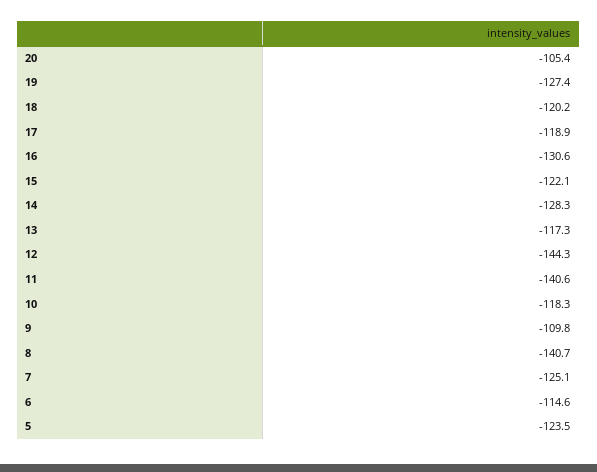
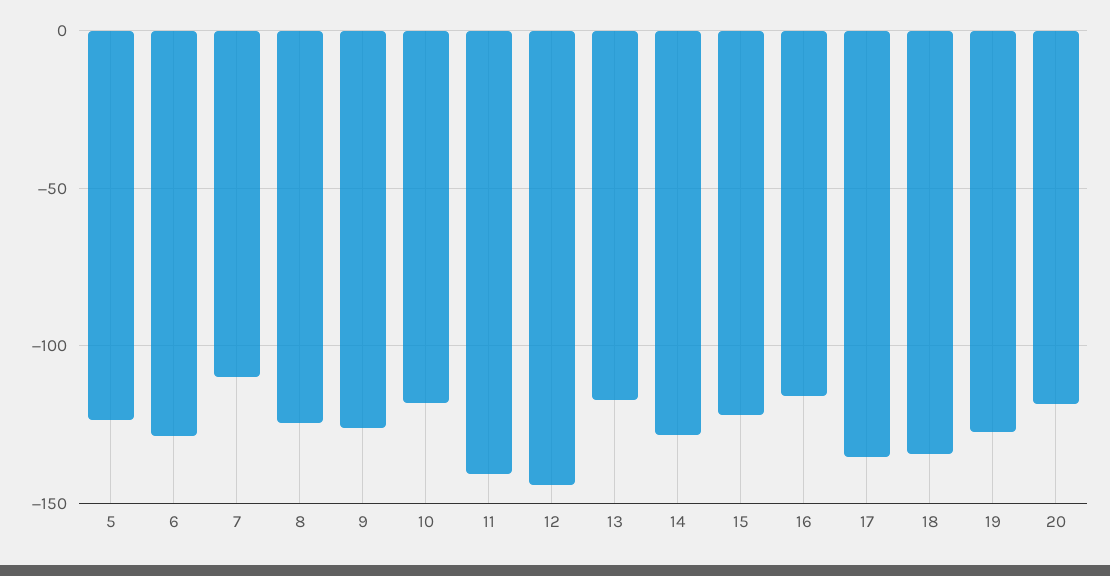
  {
-   "20": -105.4,
+   "20": -120,
    "19": -127.4,
-   "18": -120.2,
+   "18": -135,
-   "17": -118.9,
+   "17": -135,
-   "16": -130.6,
+   "16": -115,
    "15": -122.1,
    "14": -128.3,
    "13": -117.3,
    "12": -144.3,
    "11": -140.6,
    "10": -118.3,
-   "9": -109.8,
+   "9": -125,
-   "8": -140.7,
+   "8": -125,
-   "7": -125.1,
+   "7": -110,
-   "6": -114.6,
+   "6": -130,
    "5": -123.5
  }

